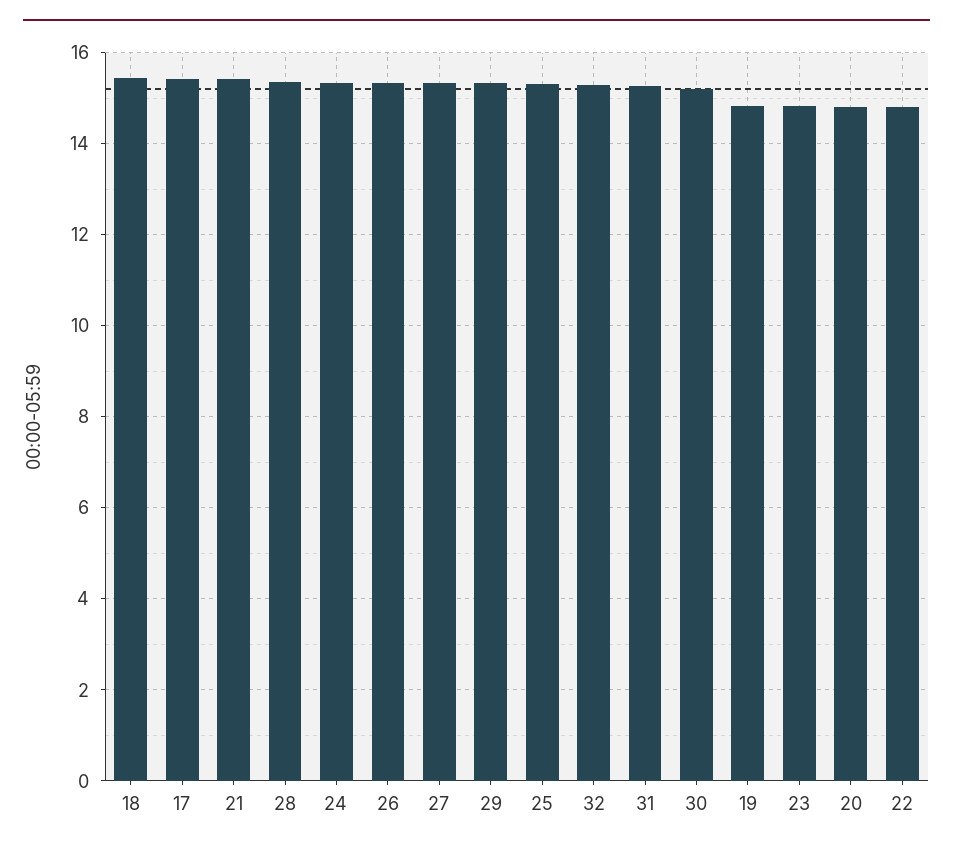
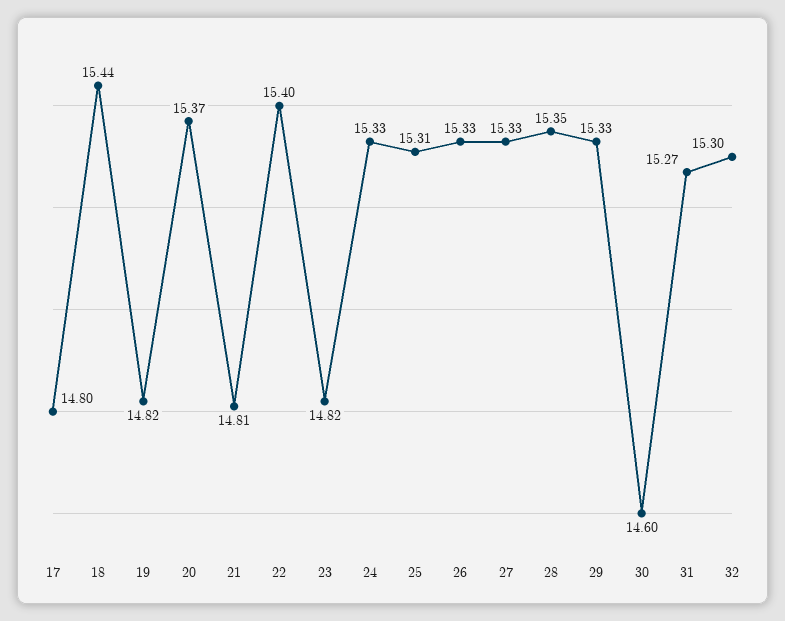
  {
    "18": 15.44,
-   "17": 15.4,
+   "17": 14.8,
-   "21": 15.4,
+   "21": 14.81,
    "28": 15.35,
    "24": 15.33,
    "26": 15.33,
    "27": 15.33,
    "29": 15.33,
    "25": 15.31,
    "32": 15.3,
    "31": 15.27,
-   "30": 15.2,
+   "30": 14.6,
    "19": 14.82,
    "23": 14.82,
-   "20": 14.8,
+   "20": 15.37,
-   "22": 14.8
+   "22": 15.4
  }

